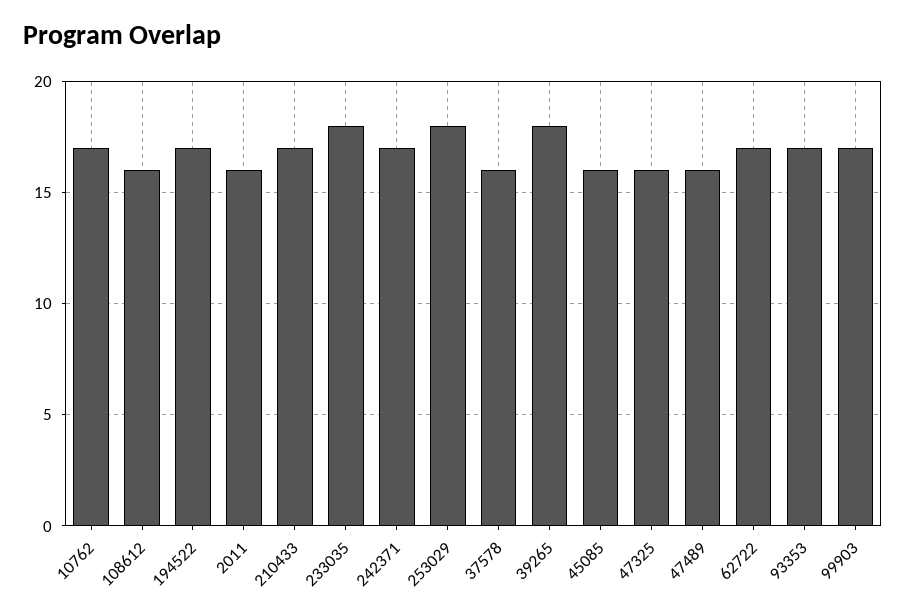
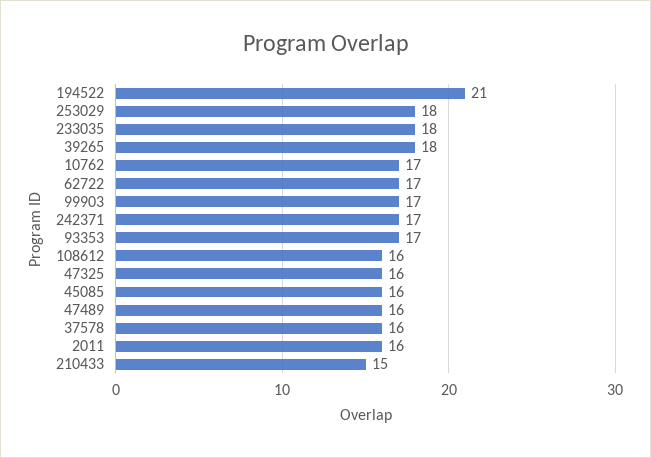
  {
    "10762": 17,
    "108612": 16,
-   "194522": 17,
+   "194522": 21,
    "2011": 16,
-   "210433": 17,
+   "210433": 15,
    "233035": 18,
    "242371": 17,
    "253029": 18,
    "37578": 16,
    "39265": 18,
    "45085": 16,
    "47325": 16,
    "47489": 16,
    "62722": 17,
    "93353": 17,
    "99903": 17
  }

